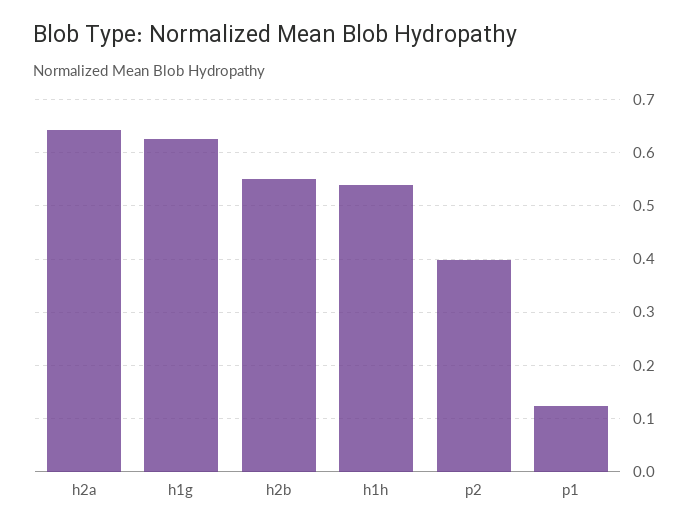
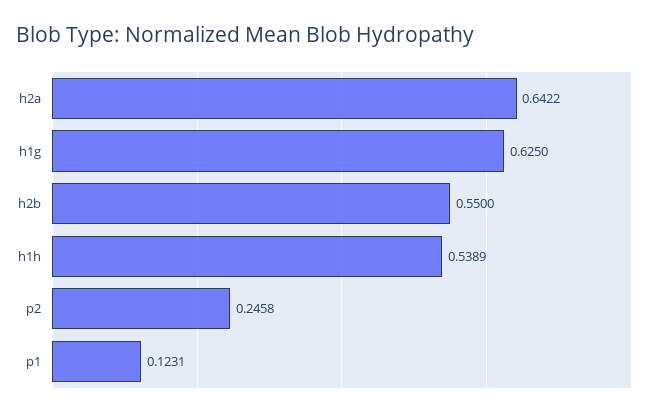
  {
    "h2a": 0.6422,
    "h1g": 0.625,
    "h2b": 0.55,
    "h1h": 0.5389,
-   "p2": 0.4,
+   "p2": 0.2458,
    "p1": 0.1231
  }

